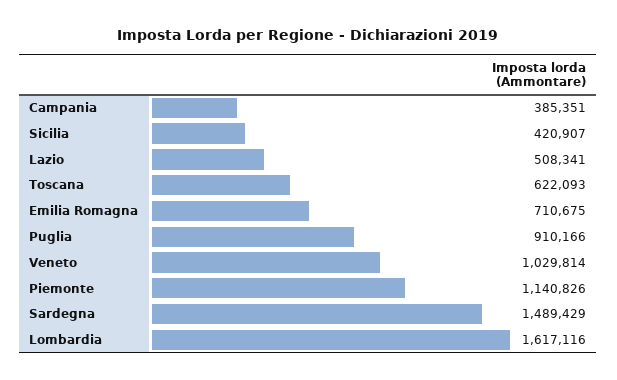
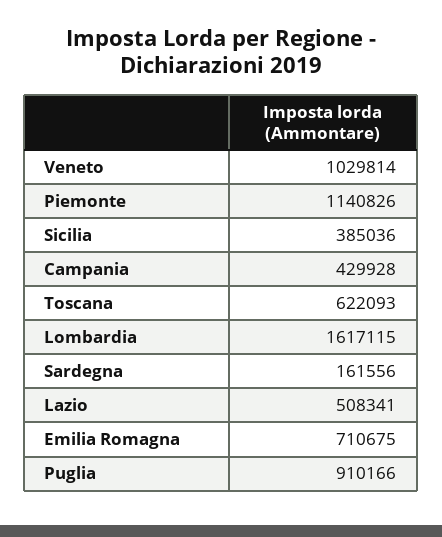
  {
-   "Campania": 385351,
+   "Campania": 429928,
-   "Sicilia": 420907,
+   "Sicilia": 385036,
    "Lazio": 508341,
    "Toscana": 622093,
    "Emilia Romagna": 710675,
    "Puglia": 910166,
    "Veneto": 1029814,
    "Piemonte": 1140826,
-   "Sardegna": 1489429,
+   "Sardegna": 161556,
-   "Lombardia": 1617116
+   "Lombardia": 1617115
  }

